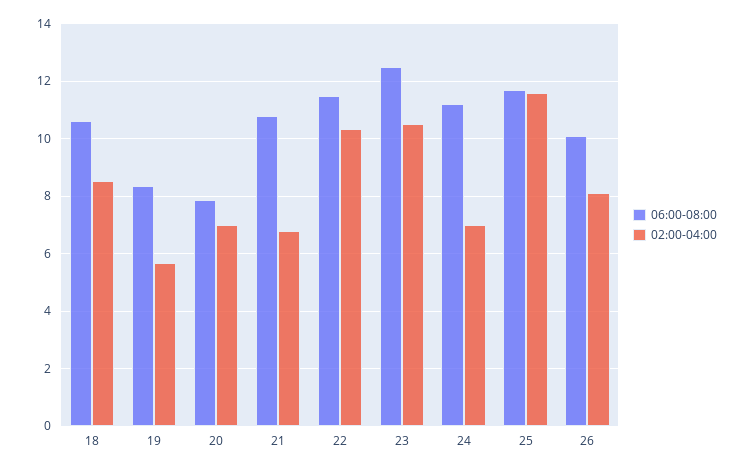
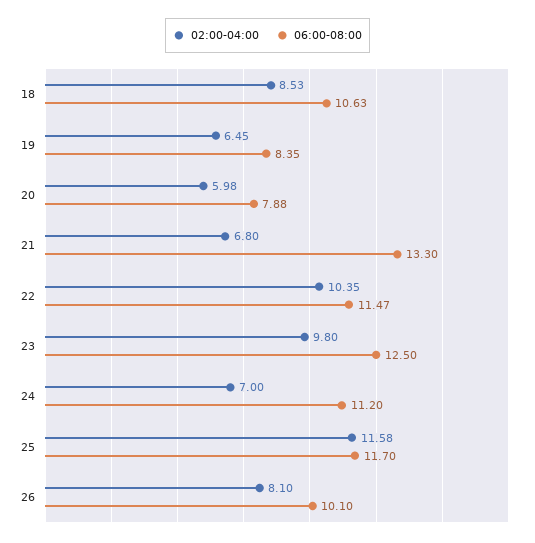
  {
    "06:00-08:00": {
      "18": 10.63,
      "19": 8.35,
      "20": 7.88,
-     "21": 10.75,
+     "21": 13.3,
      "22": 11.47,
      "23": 12.5,
      "24": 11.2,
      "25": 11.7,
      "26": 10.1
    },
    "02:00-04:00": {
      "18": 8.53,
-     "19": 5.75,
+     "19": 6.45,
-     "20": 7,
+     "20": 5.98,
      "21": 6.8,
      "22": 10.35,
-     "23": 10.5,
+     "23": 9.8,
      "24": 7,
      "25": 11.58,
      "26": 8.1
    }
  }

